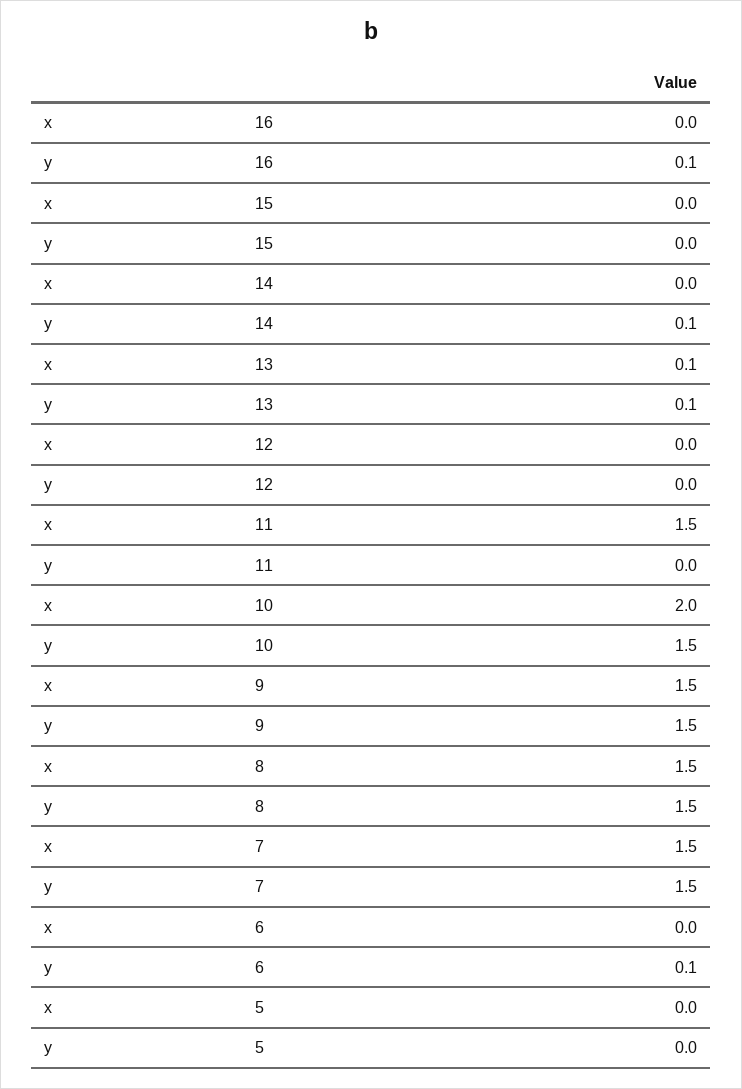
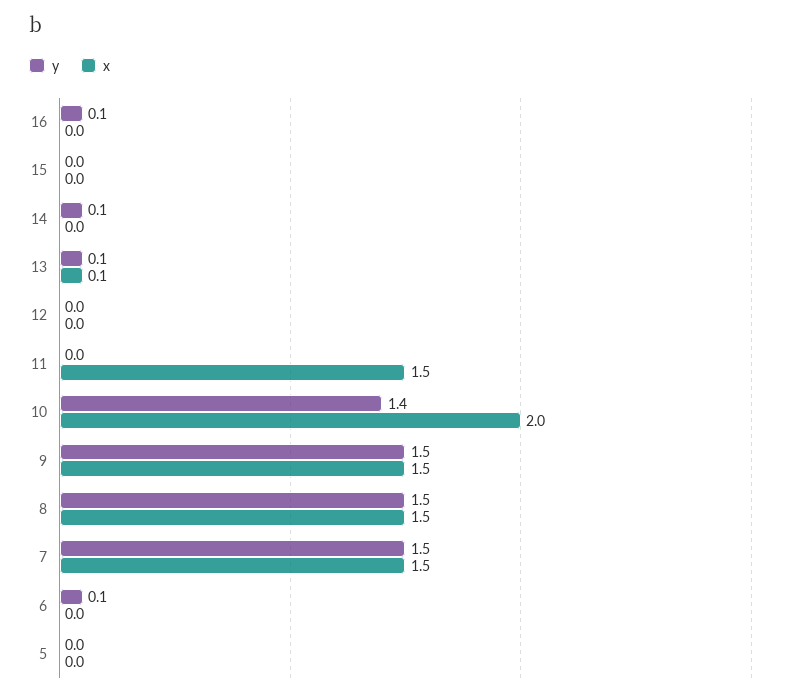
  {
    "x": {
      "16": 0,
      "15": 0,
      "14": 0,
      "13": 0.1,
      "12": 0,
      "11": 1.5,
      "10": 2,
      "9": 1.5,
      "8": 1.5,
      "7": 1.5,
      "6": 0,
      "5": 0
    },
    "y": {
      "16": 0.1,
      "15": 0,
      "14": 0.1,
      "13": 0.1,
      "12": 0,
      "11": 0,
-     "10": 1.5,
+     "10": 1.4,
      "9": 1.5,
      "8": 1.5,
      "7": 1.5,
      "6": 0.1,
      "5": 0
    }
  }

